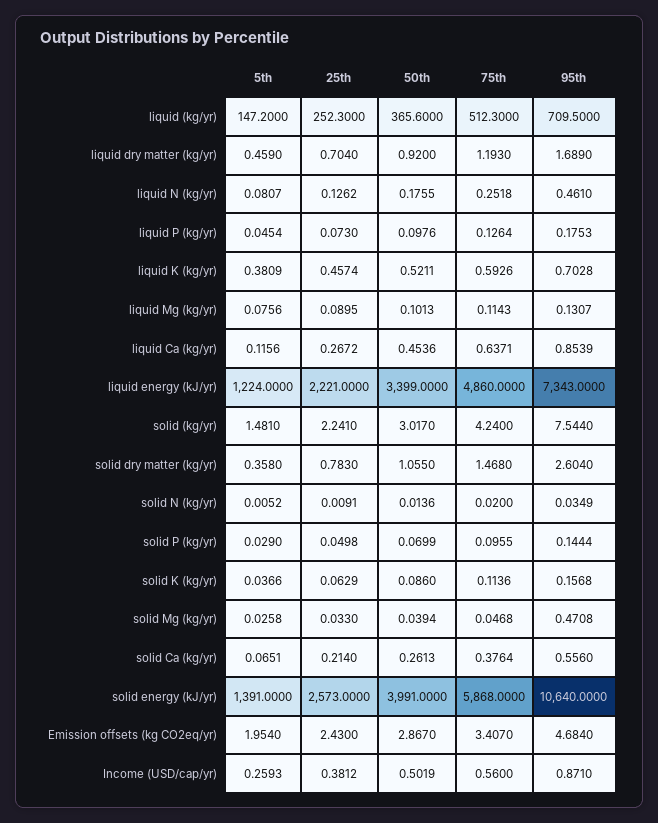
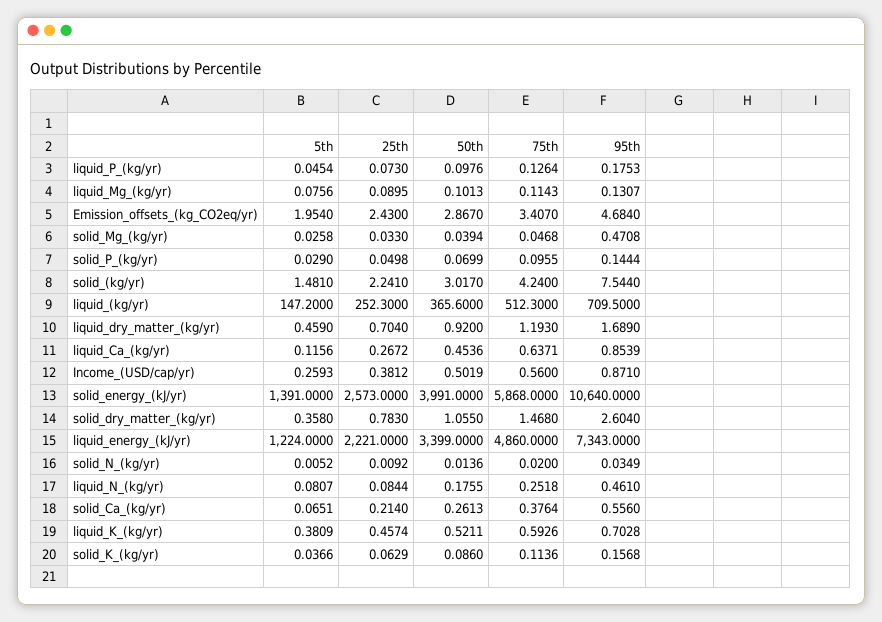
  {
    "5th": {
      "liquid (kg/yr)": 147.2,
      "liquid dry matter (kg/yr)": 0.459,
      "liquid N (kg/yr)": 0.0807,
      "liquid P (kg/yr)": 0.0454,
      "liquid K (kg/yr)": 0.3809,
      "liquid Mg (kg/yr)": 0.0756,
      "liquid Ca (kg/yr)": 0.1156,
      "liquid energy (kJ/yr)": 1224,
      "solid (kg/yr)": 1.481,
      "solid dry matter (kg/yr)": 0.358,
      "solid N (kg/yr)": 0.0052,
      "solid P (kg/yr)": 0.029,
      "solid K (kg/yr)": 0.0366,
      "solid Mg (kg/yr)": 0.0258,
      "solid Ca (kg/yr)": 0.0651,
      "solid energy (kJ/yr)": 1391,
      "Emission offsets (kg CO2eq/yr)": 1.954,
      "Income (USD/cap/yr)": 0.2593
    },
    "25th": {
      "liquid (kg/yr)": 252.3,
      "liquid dry matter (kg/yr)": 0.704,
-     "liquid N (kg/yr)": 0.1262,
+     "liquid N (kg/yr)": 0.0844,
      "liquid P (kg/yr)": 0.073,
      "liquid K (kg/yr)": 0.4574,
      "liquid Mg (kg/yr)": 0.0895,
      "liquid Ca (kg/yr)": 0.2672,
      "liquid energy (kJ/yr)": 2221,
      "solid (kg/yr)": 2.241,
      "solid dry matter (kg/yr)": 0.783,
-     "solid N (kg/yr)": 0.0091,
+     "solid N (kg/yr)": 0.0092,
      "solid P (kg/yr)": 0.0498,
      "solid K (kg/yr)": 0.0629,
      "solid Mg (kg/yr)": 0.033,
      "solid Ca (kg/yr)": 0.214,
      "solid energy (kJ/yr)": 2573,
      "Emission offsets (kg CO2eq/yr)": 2.43,
      "Income (USD/cap/yr)": 0.3812
    },
    "50th": {
      "liquid (kg/yr)": 365.6,
      "liquid dry matter (kg/yr)": 0.92,
      "liquid N (kg/yr)": 0.1755,
      "liquid P (kg/yr)": 0.0976,
      "liquid K (kg/yr)": 0.5211,
      "liquid Mg (kg/yr)": 0.1013,
      "liquid Ca (kg/yr)": 0.4536,
      "liquid energy (kJ/yr)": 3399,
      "solid (kg/yr)": 3.017,
      "solid dry matter (kg/yr)": 1.055,
      "solid N (kg/yr)": 0.0136,
      "solid P (kg/yr)": 0.0699,
      "solid K (kg/yr)": 0.086,
      "solid Mg (kg/yr)": 0.0394,
      "solid Ca (kg/yr)": 0.2613,
      "solid energy (kJ/yr)": 3991,
      "Emission offsets (kg CO2eq/yr)": 2.867,
      "Income (USD/cap/yr)": 0.5019
    },
    "75th": {
      "liquid (kg/yr)": 512.3,
      "liquid dry matter (kg/yr)": 1.193,
      "liquid N (kg/yr)": 0.2518,
      "liquid P (kg/yr)": 0.1264,
      "liquid K (kg/yr)": 0.5926,
      "liquid Mg (kg/yr)": 0.1143,
      "liquid Ca (kg/yr)": 0.6371,
      "liquid energy (kJ/yr)": 4860,
      "solid (kg/yr)": 4.24,
      "solid dry matter (kg/yr)": 1.468,
      "solid N (kg/yr)": 0.02,
      "solid P (kg/yr)": 0.0955,
      "solid K (kg/yr)": 0.1136,
      "solid Mg (kg/yr)": 0.0468,
      "solid Ca (kg/yr)": 0.3764,
      "solid energy (kJ/yr)": 5868,
      "Emission offsets (kg CO2eq/yr)": 3.407,
      "Income (USD/cap/yr)": 0.56
    },
    "95th": {
      "liquid (kg/yr)": 709.5,
      "liquid dry matter (kg/yr)": 1.689,
      "liquid N (kg/yr)": 0.461,
      "liquid P (kg/yr)": 0.1753,
      "liquid K (kg/yr)": 0.7028,
      "liquid Mg (kg/yr)": 0.1307,
      "liquid Ca (kg/yr)": 0.8539,
      "liquid energy (kJ/yr)": 7343,
      "solid (kg/yr)": 7.544,
      "solid dry matter (kg/yr)": 2.604,
      "solid N (kg/yr)": 0.0349,
      "solid P (kg/yr)": 0.1444,
      "solid K (kg/yr)": 0.1568,
      "solid Mg (kg/yr)": 0.4708,
      "solid Ca (kg/yr)": 0.556,
      "solid energy (kJ/yr)": 10640,
      "Emission offsets (kg CO2eq/yr)": 4.684,
      "Income (USD/cap/yr)": 0.871
    }
  }

